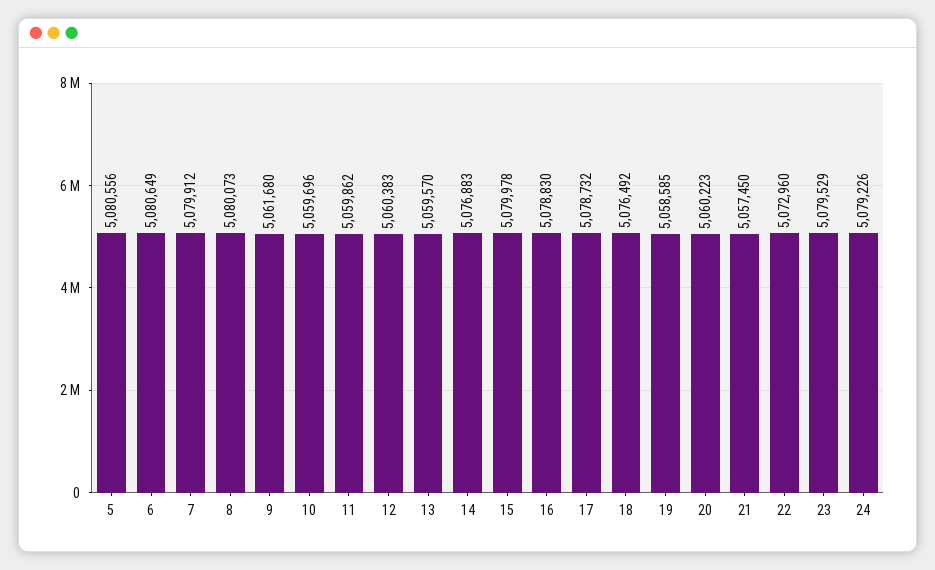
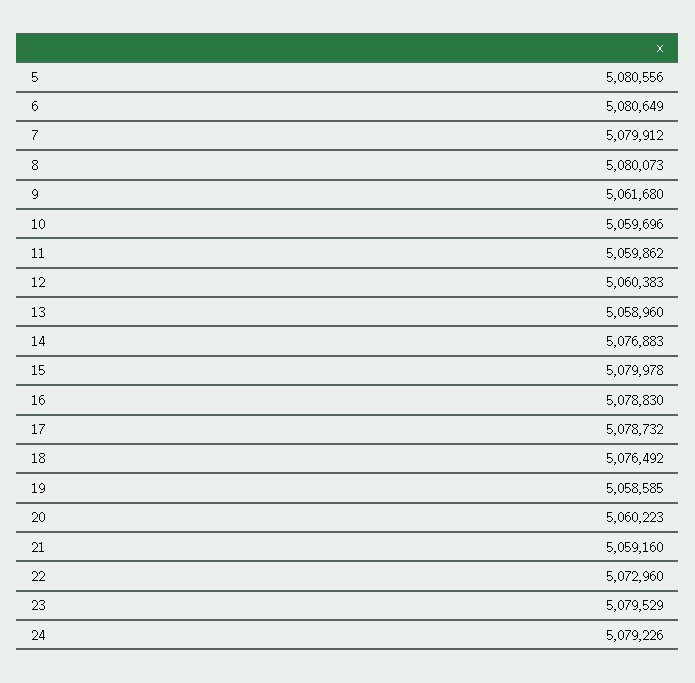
  {
    "5": 5080556,
    "6": 5080649,
    "7": 5079912,
    "8": 5080073,
    "9": 5061680,
    "10": 5059696,
    "11": 5059862,
    "12": 5060383,
-   "13": 5059570,
+   "13": 5058960,
    "14": 5076883,
    "15": 5079978,
    "16": 5078830,
    "17": 5078732,
    "18": 5076492,
    "19": 5058585,
    "20": 5060223,
-   "21": 5057450,
+   "21": 5059160,
    "22": 5072960,
    "23": 5079529,
    "24": 5079226
  }

